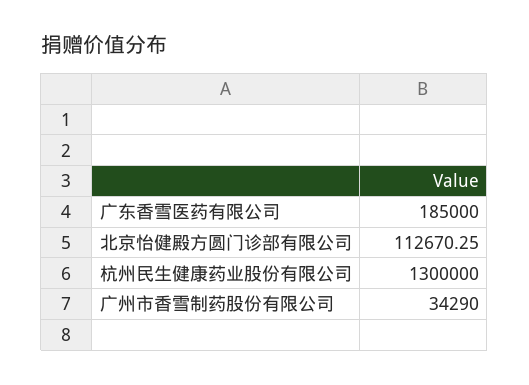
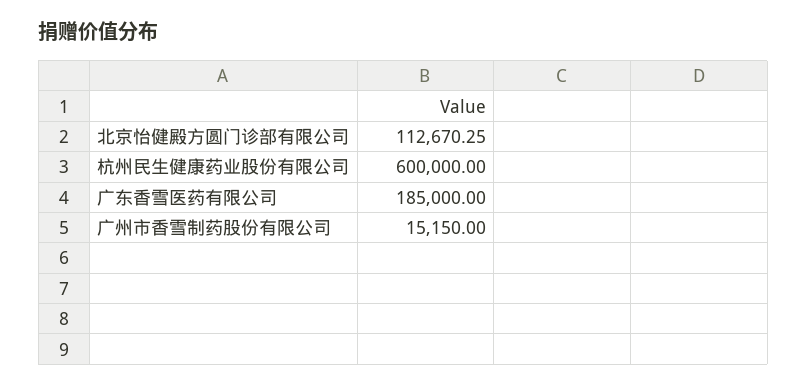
  {
    "广东香雪医药有限公司": 185000,
    "北京怡健殿方圆门诊部有限公司": 112670.25,
-   "杭州民生健康药业股份有限公司": 1300000,
+   "杭州民生健康药业股份有限公司": 600000,
-   "广州市香雪制药股份有限公司": 34290
+   "广州市香雪制药股份有限公司": 15150
  }

